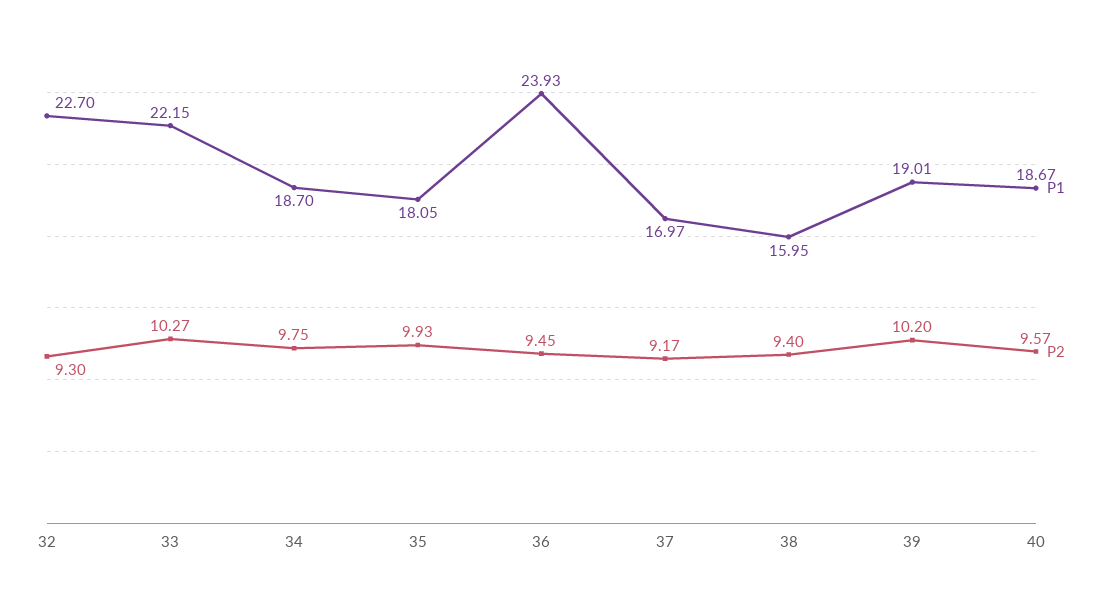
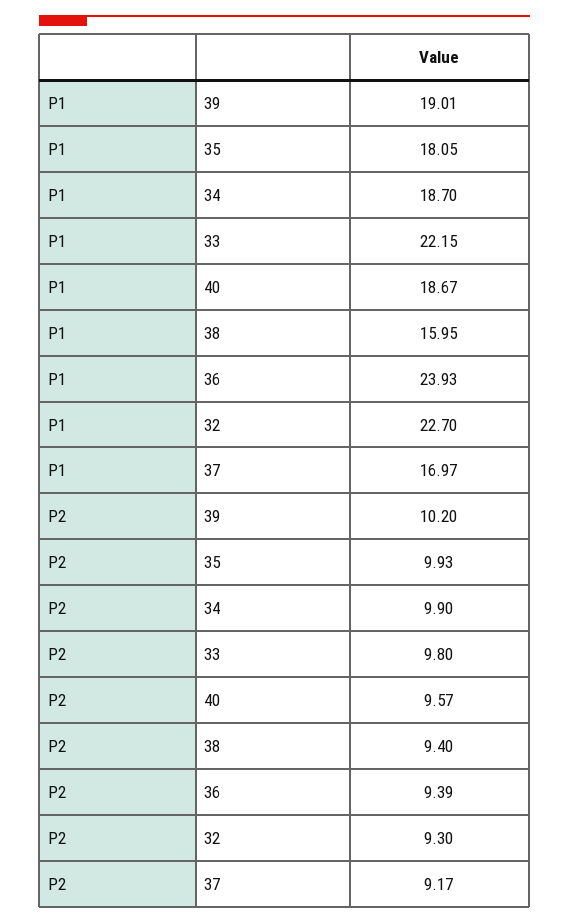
  {
    "P1": {
      "32": 22.7,
      "33": 22.15,
      "34": 18.7,
      "35": 18.05,
      "36": 23.93,
      "37": 16.97,
      "38": 15.95,
      "39": 19.01,
      "40": 18.67
    },
    "P2": {
      "32": 9.3,
-     "33": 10.27,
+     "33": 9.8,
-     "34": 9.75,
+     "34": 9.9,
      "35": 9.93,
-     "36": 9.45,
+     "36": 9.39,
      "37": 9.17,
      "38": 9.4,
      "39": 10.2,
      "40": 9.57
    }
  }

